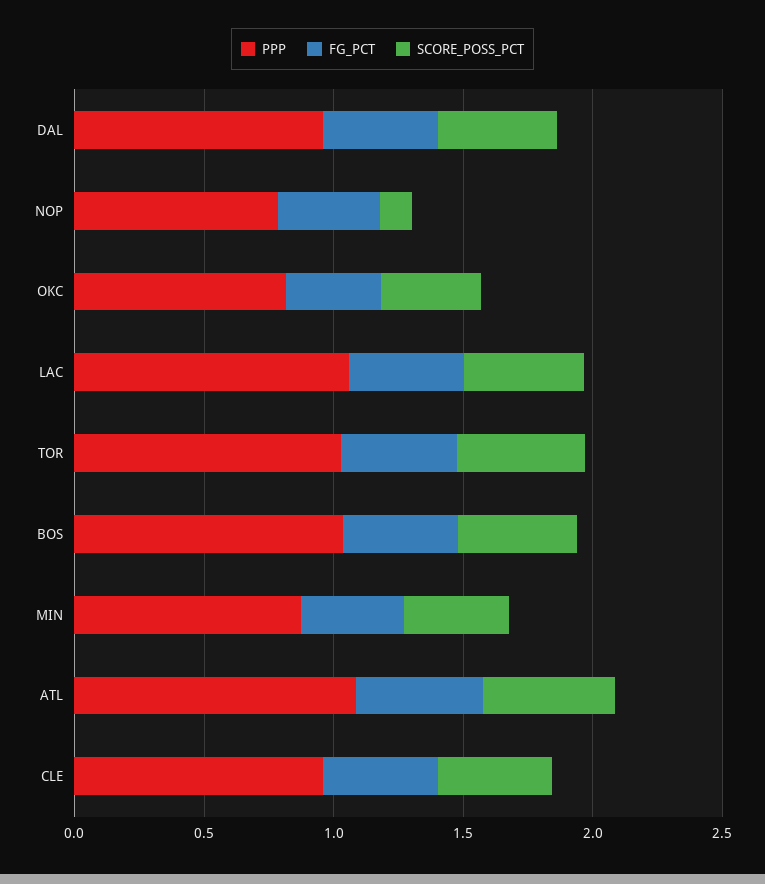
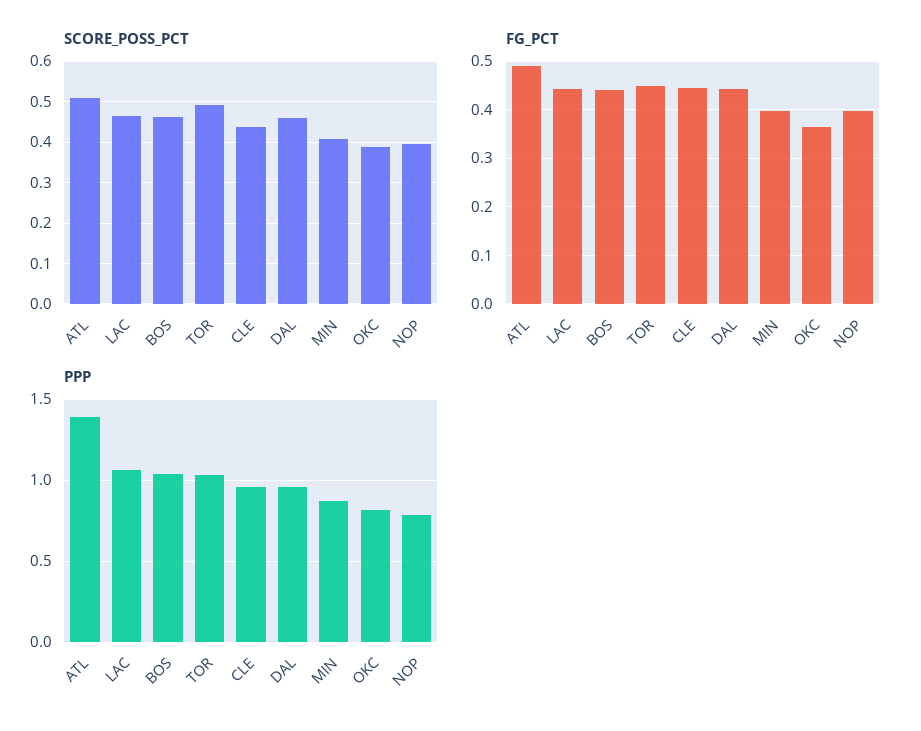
  {
    "PPP": {
      "DAL": 0.95,
      "NOP": 0.8,
      "OKC": 0.8,
      "LAC": 1.05,
      "TOR": 1.05,
      "BOS": 1.05,
      "MIN": 0.85,
-     "ATL": 1.1,
+     "ATL": 1.4,
      "CLE": 0.95
    },
    "FG_PCT": {
      "DAL": 0.44,
      "NOP": 0.4,
      "OKC": 0.36,
      "LAC": 0.44,
      "TOR": 0.44,
      "BOS": 0.44,
      "MIN": 0.4,
      "ATL": 0.48,
      "CLE": 0.44
    },
    "SCORE_POSS_PCT": {
      "DAL": 0.46,
-     "NOP": 0.1,
+     "NOP": 0.4,
      "OKC": 0.38,
      "LAC": 0.46,
      "TOR": 0.5,
      "BOS": 0.46,
      "MIN": 0.4,
      "ATL": 0.5,
      "CLE": 0.44
    }
  }

